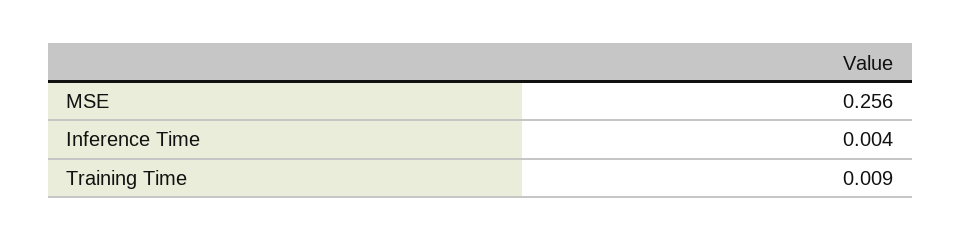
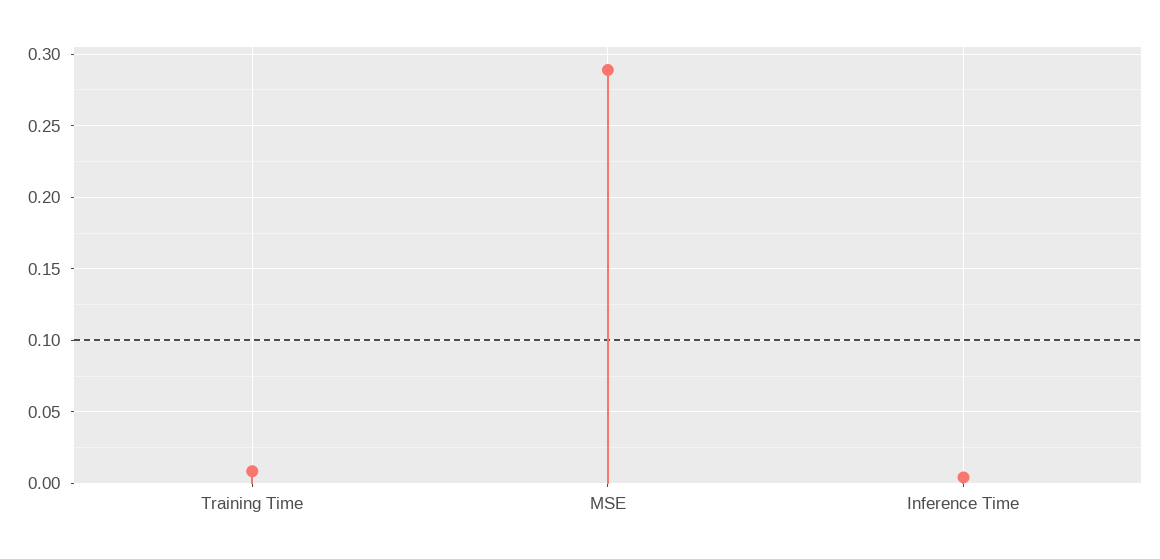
  {
-   "MSE": 0.256,
+   "MSE": 0.29,
    "Inference Time": 0.004,
    "Training Time": 0.009
  }

